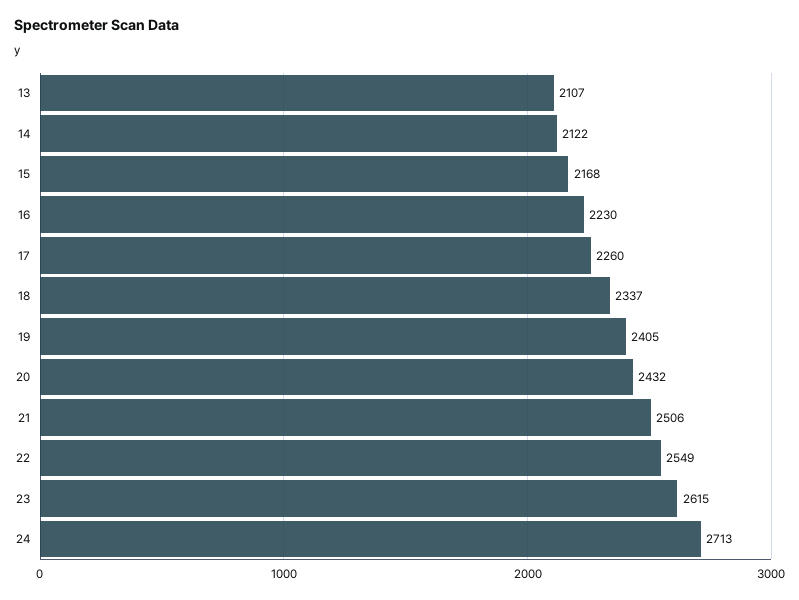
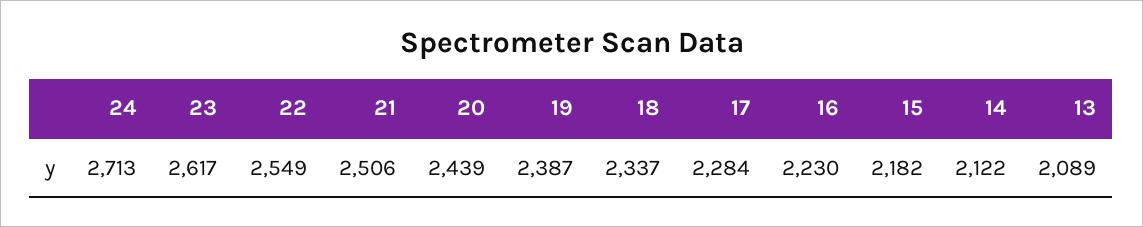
  {
-   "13": 2107,
+   "13": 2089,
    "14": 2122,
-   "15": 2168,
+   "15": 2182,
    "16": 2230,
-   "17": 2260,
+   "17": 2284,
    "18": 2337,
-   "19": 2405,
+   "19": 2387,
-   "20": 2432,
+   "20": 2439,
    "21": 2506,
    "22": 2549,
-   "23": 2615,
+   "23": 2617,
    "24": 2713
  }

